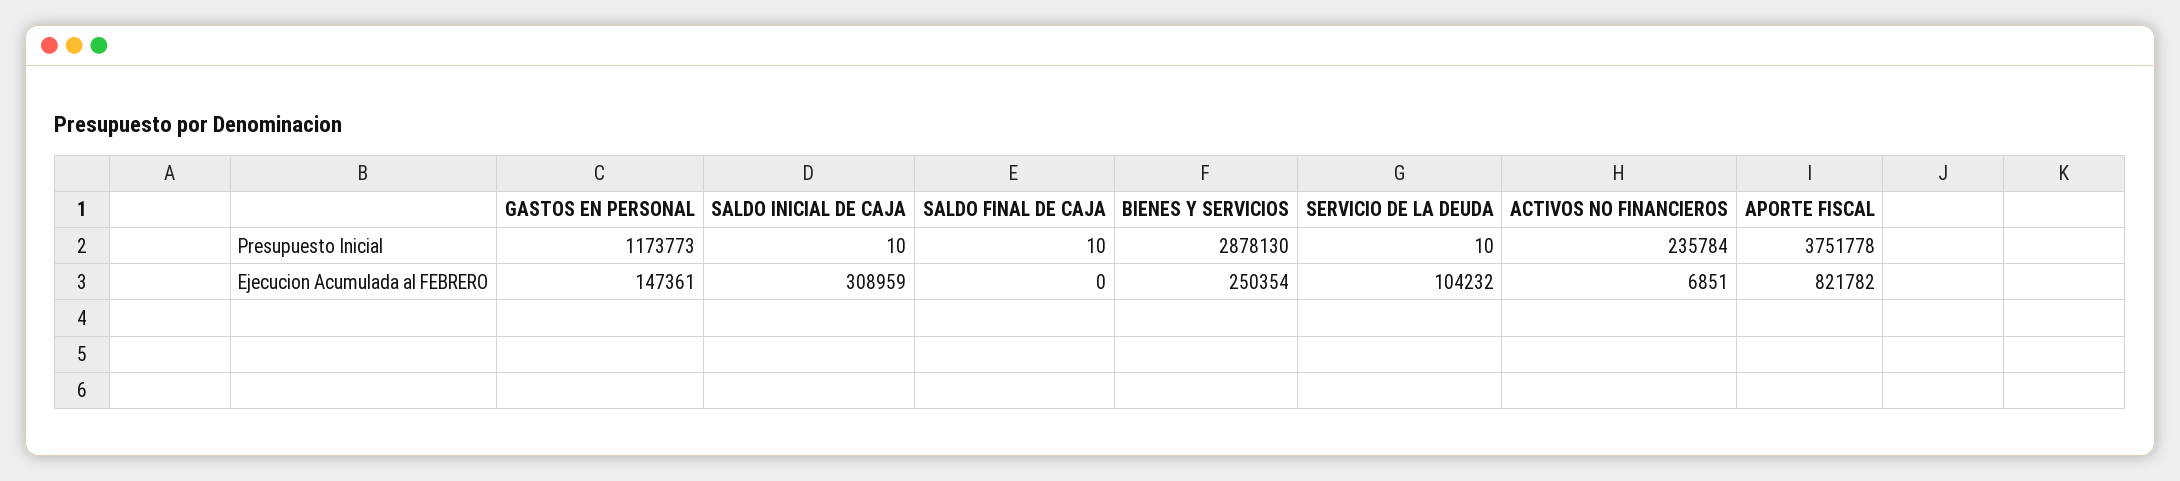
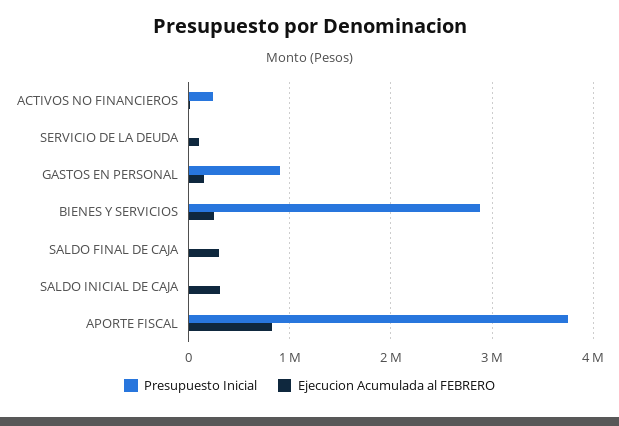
  {
    "Presupuesto Inicial": {
-     "GASTOS EN PERSONAL": 1173773,
+     "GASTOS EN PERSONAL": 900000,
      "SALDO INICIAL DE CAJA": 10,
      "SALDO FINAL DE CAJA": 10,
      "BIENES Y SERVICIOS": 2878130,
      "SERVICIO DE LA DEUDA": 10,
      "ACTIVOS NO FINANCIEROS": 235784,
      "APORTE FISCAL": 3751778
    },
    "Ejecucion Acumulada al FEBRERO": {
      "GASTOS EN PERSONAL": 147361,
      "SALDO INICIAL DE CAJA": 308959,
-     "SALDO FINAL DE CAJA": 0,
+     "SALDO FINAL DE CAJA": 300000,
      "BIENES Y SERVICIOS": 250354,
      "SERVICIO DE LA DEUDA": 104232,
      "ACTIVOS NO FINANCIEROS": 6851,
      "APORTE FISCAL": 821782
    }
  }

